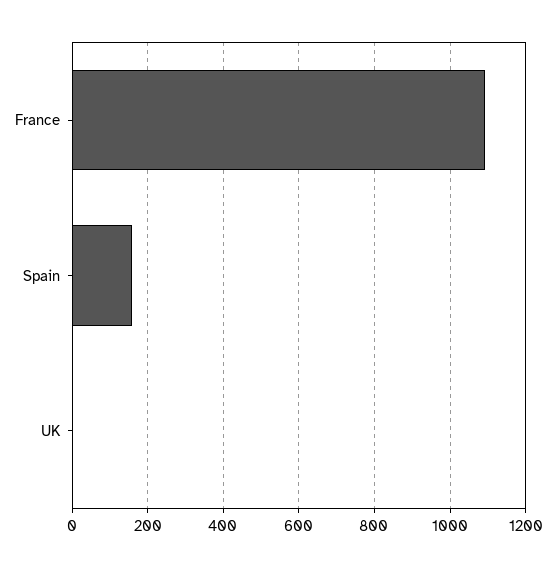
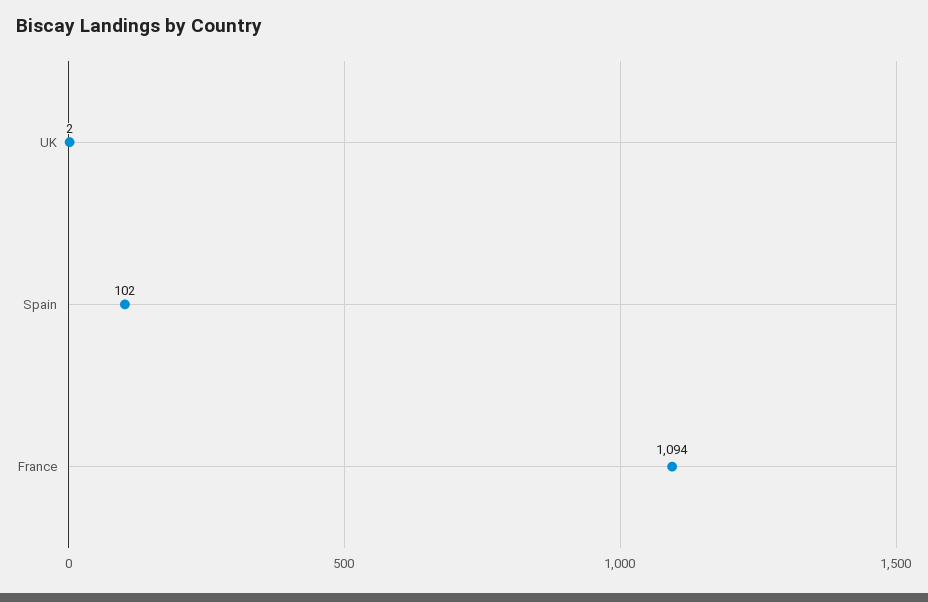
  {
    "France": 1094,
-   "Spain": 160,
+   "Spain": 102,
    "UK": 2
  }

